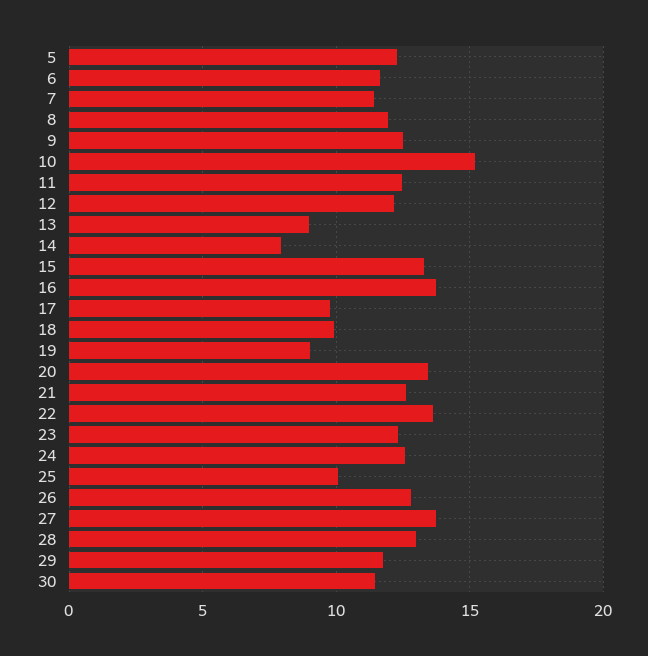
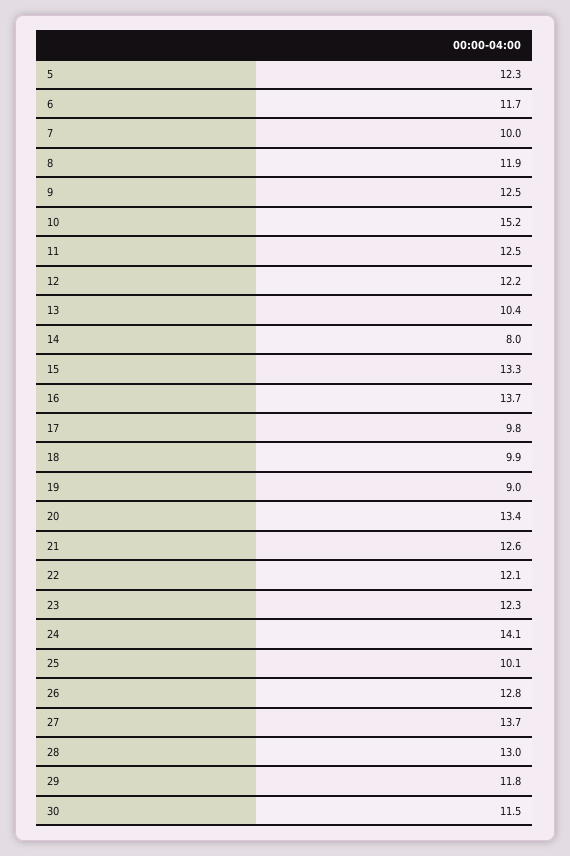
  {
    "5": 12.3,
    "6": 11.7,
-   "7": 11.5,
+   "7": 10,
    "8": 11.9,
    "9": 12.5,
    "10": 15.2,
    "11": 12.5,
    "12": 12.2,
-   "13": 9,
+   "13": 10.4,
    "14": 8,
    "15": 13.3,
    "16": 13.7,
    "17": 9.8,
    "18": 9.9,
    "19": 9,
    "20": 13.4,
    "21": 12.6,
-   "22": 13.5,
+   "22": 12.1,
    "23": 12.3,
-   "24": 12.5,
+   "24": 14.1,
    "25": 10.1,
    "26": 12.8,
    "27": 13.7,
    "28": 13,
    "29": 11.8,
    "30": 11.5
  }

